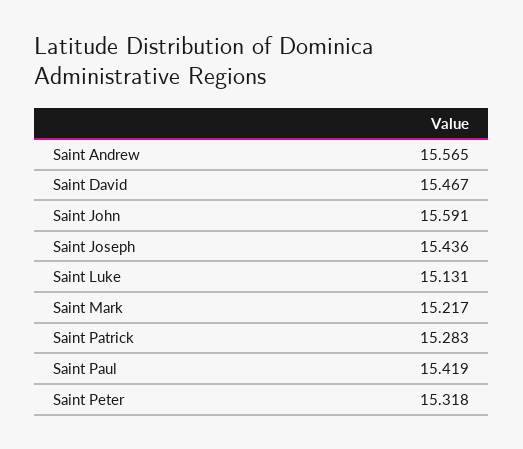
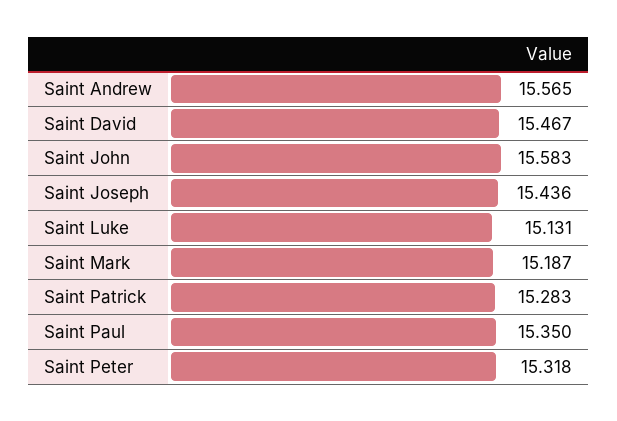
  {
    "Saint Andrew": 15.565,
    "Saint David": 15.467,
-   "Saint John": 15.591,
+   "Saint John": 15.583,
    "Saint Joseph": 15.436,
    "Saint Luke": 15.131,
-   "Saint Mark": 15.217,
+   "Saint Mark": 15.187,
    "Saint Patrick": 15.283,
-   "Saint Paul": 15.419,
+   "Saint Paul": 15.35,
    "Saint Peter": 15.318
  }

